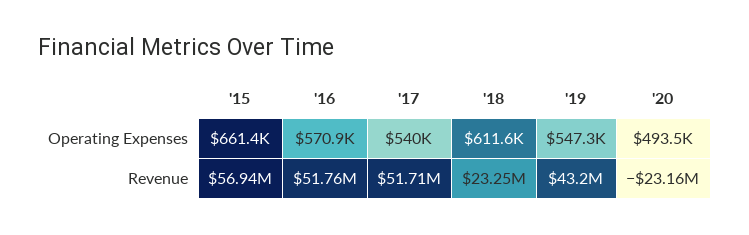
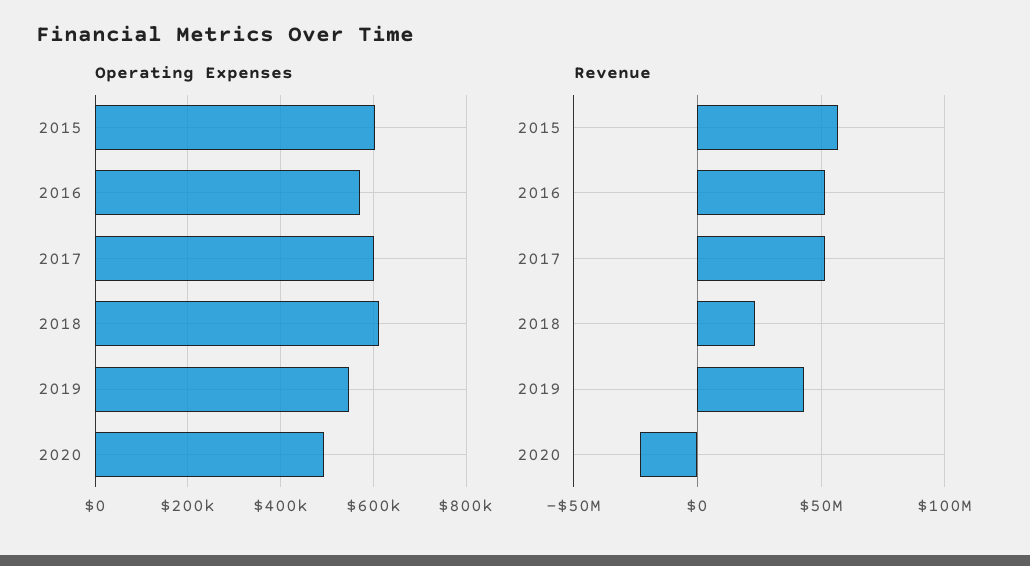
  {
    "Operating Expenses": {
-     "'15": 661400,
+     "'15": 600000,
      "'16": 570900,
-     "'17": 540000,
+     "'17": 600000,
      "'18": 611600,
      "'19": 547300,
      "'20": 493500
    },
    "Revenue": {
      "'15": 56940000,
      "'16": 51760000,
      "'17": 51710000,
      "'18": 23250000,
      "'19": 43200000,
      "'20": -23160000
    }
  }

